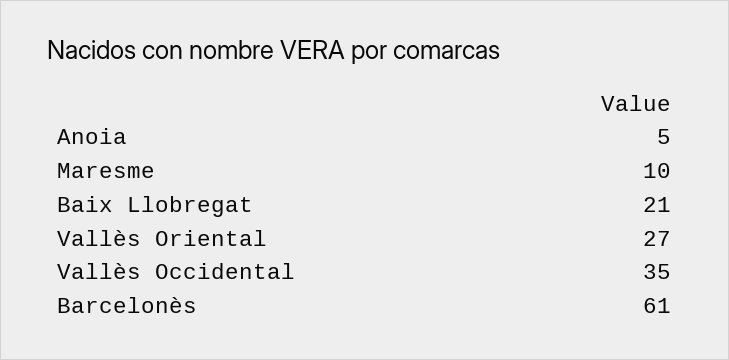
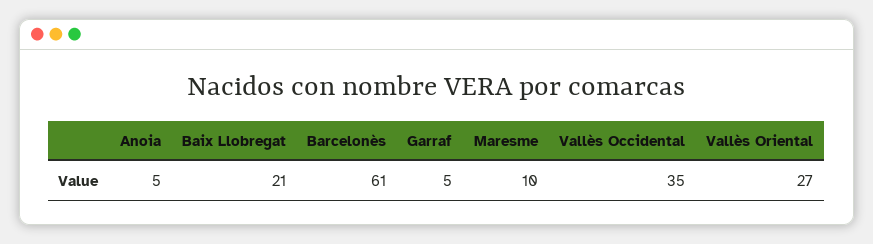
  {
    "Anoia": 5,
    "Maresme": 10,
    "Baix Llobregat": 21,
    "Vallès Oriental": 27,
    "Vallès Occidental": 35,
-   "Barcelonès": 61
+   "Barcelonès": 61,
+   "Garraf": 5
  }

